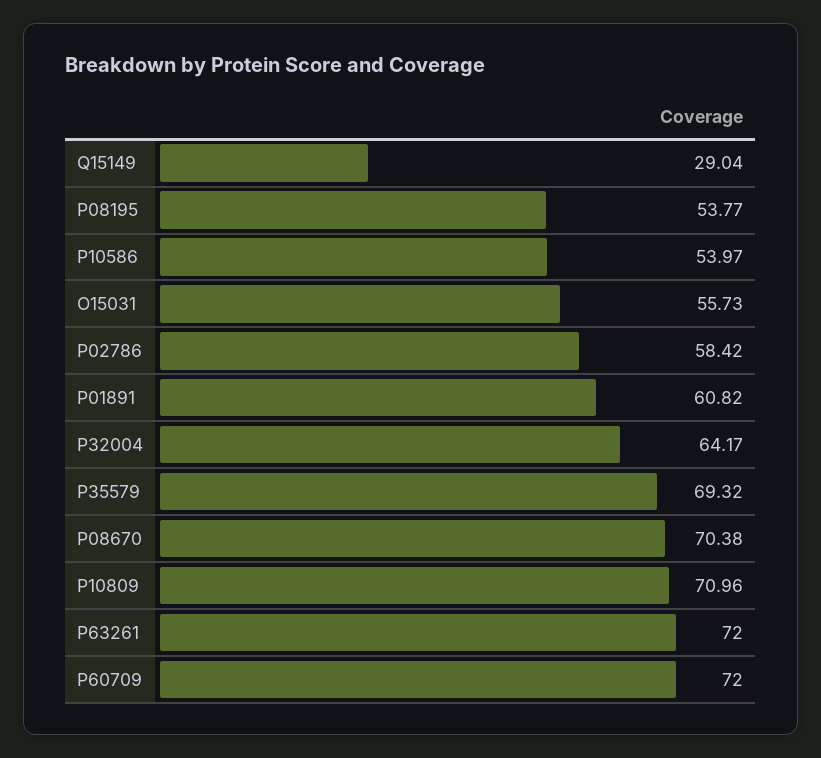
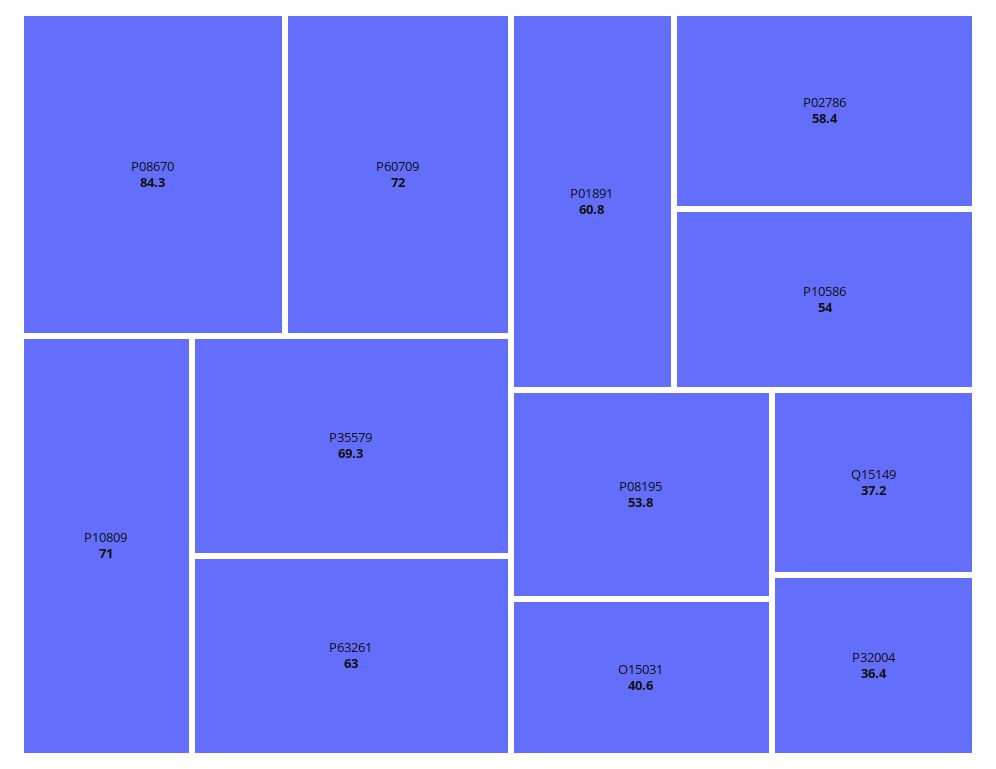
  {
-   "Q15149": 29.04,
+   "Q15149": 37.2,
    "P08195": 53.77,
    "P10586": 53.97,
-   "O15031": 55.73,
+   "O15031": 40.6,
    "P02786": 58.42,
    "P01891": 60.82,
-   "P32004": 64.17,
+   "P32004": 36.4,
    "P35579": 69.32,
-   "P08670": 70.38,
+   "P08670": 84.3,
    "P10809": 70.96,
-   "P63261": 72,
+   "P63261": 63,
    "P60709": 72
  }

